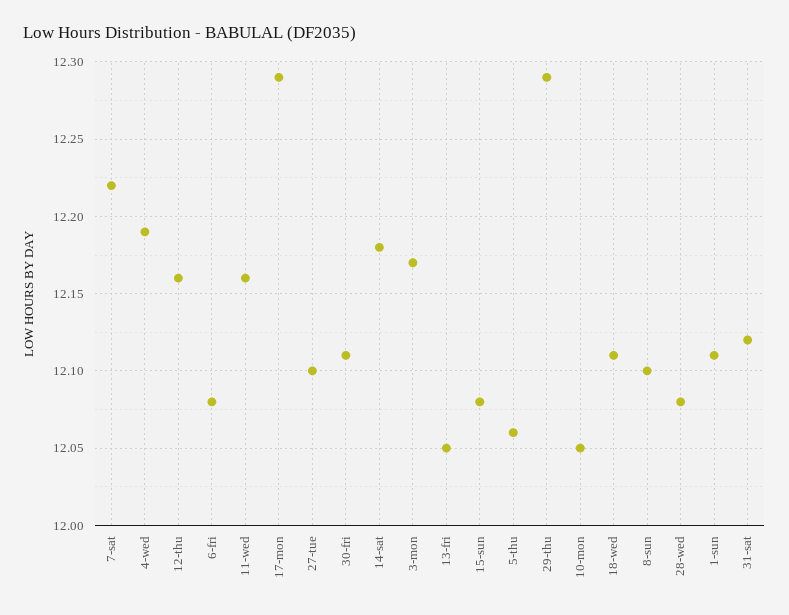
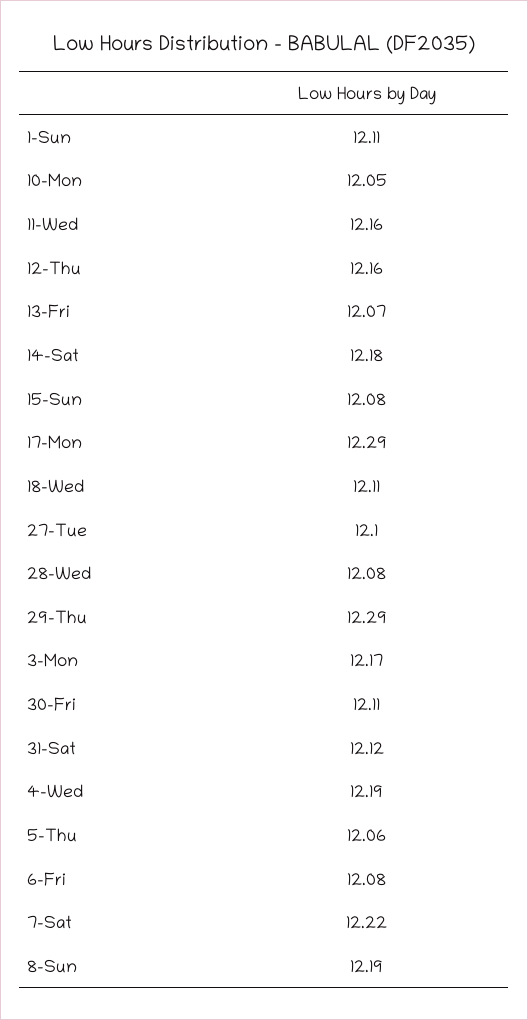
  {
    "7-sat": 12.22,
    "4-wed": 12.19,
    "12-thu": 12.16,
    "6-fri": 12.08,
    "11-wed": 12.16,
    "17-mon": 12.29,
    "27-tue": 12.1,
    "30-fri": 12.11,
    "14-sat": 12.18,
    "3-mon": 12.17,
-   "13-fri": 12.05,
+   "13-fri": 12.07,
    "15-sun": 12.08,
    "5-thu": 12.06,
    "29-thu": 12.29,
    "10-mon": 12.05,
    "18-wed": 12.11,
-   "8-sun": 12.1,
+   "8-sun": 12.19,
    "28-wed": 12.08,
    "1-sun": 12.11,
    "31-sat": 12.12
  }

